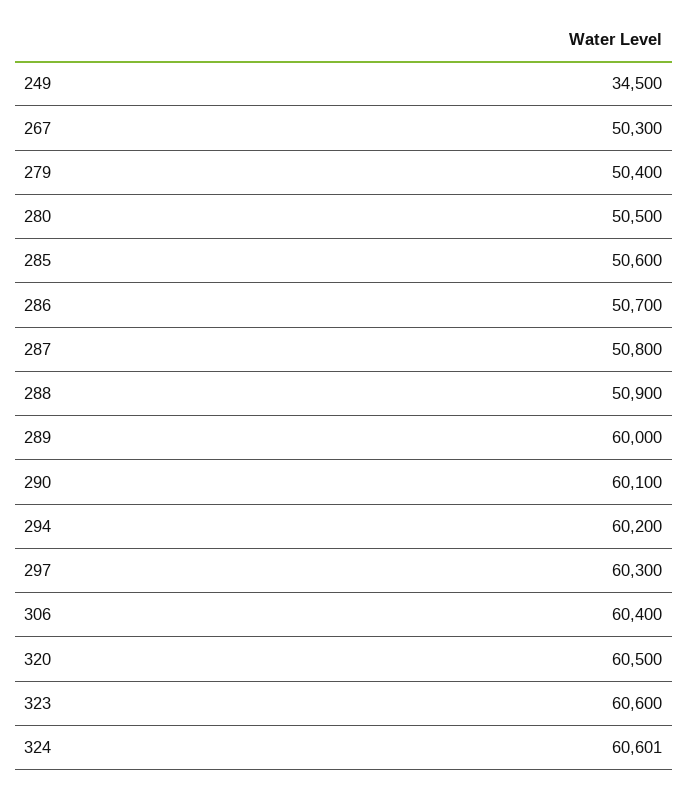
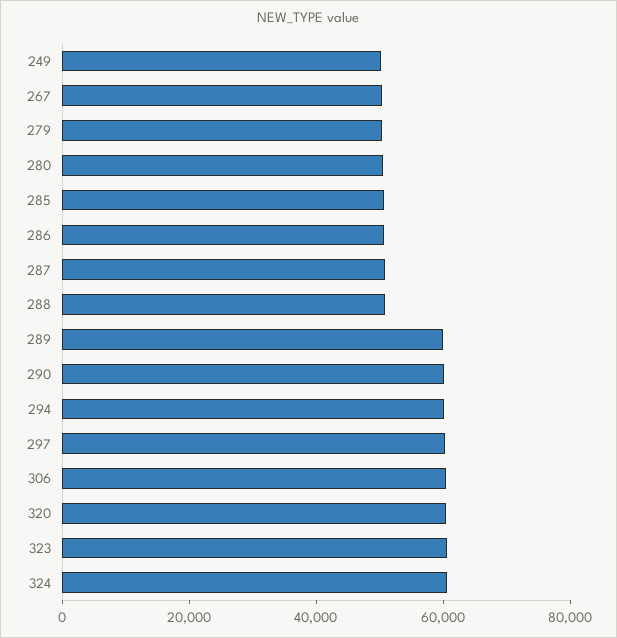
  {
-   "249": 34500,
+   "249": 50000,
    "267": 50300,
    "279": 50400,
    "280": 50500,
    "285": 50600,
    "286": 50700,
    "287": 50800,
    "288": 50900,
    "289": 60000,
    "290": 60100,
    "294": 60200,
    "297": 60300,
    "306": 60400,
    "320": 60500,
    "323": 60600,
    "324": 60601
  }

